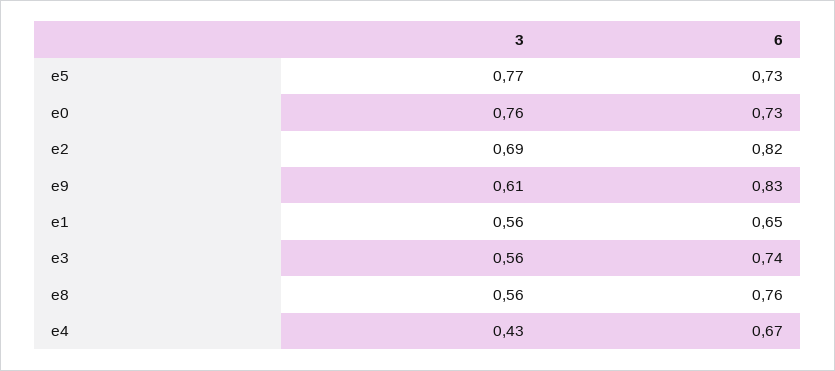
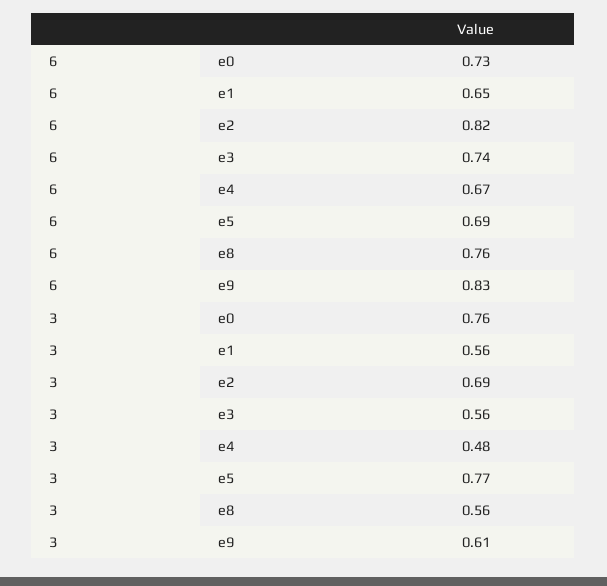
  {
    "3": {
      "e5": 0.77,
      "e0": 0.76,
      "e2": 0.69,
      "e9": 0.61,
      "e1": 0.56,
      "e3": 0.56,
      "e8": 0.56,
-     "e4": 0.43
+     "e4": 0.48
    },
    "6": {
-     "e5": 0.73,
+     "e5": 0.69,
      "e0": 0.73,
      "e2": 0.82,
      "e9": 0.83,
      "e1": 0.65,
      "e3": 0.74,
      "e8": 0.76,
      "e4": 0.67
    }
  }

